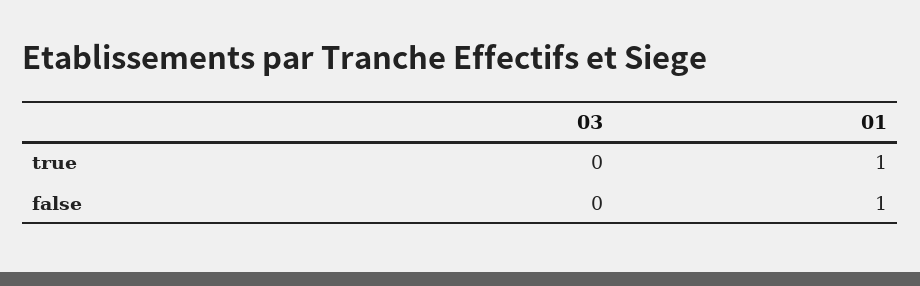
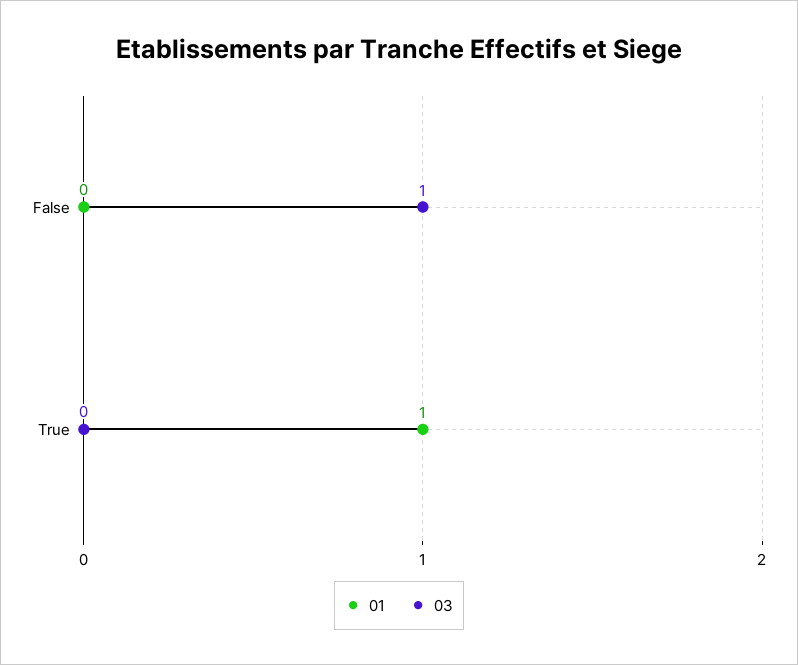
  {
    "03": {
      "true": 0,
-     "false": 0
+     "false": 1
    },
    "01": {
      "true": 1,
-     "false": 1
+     "false": 0
    }
  }

